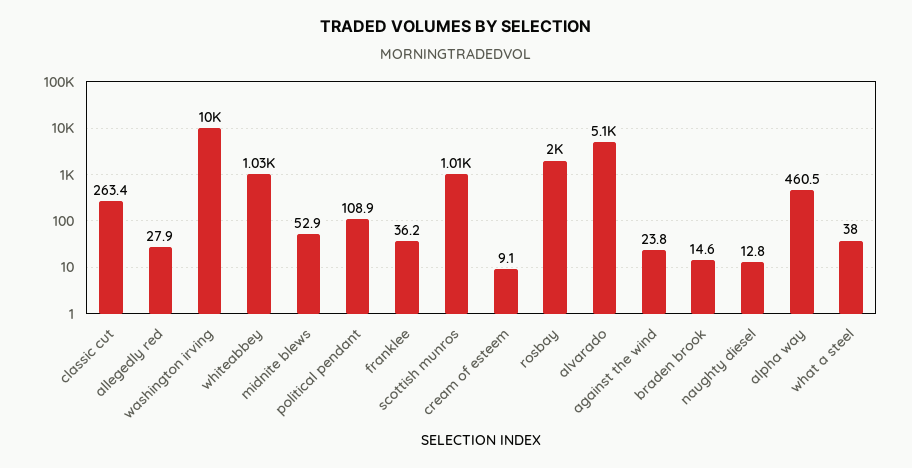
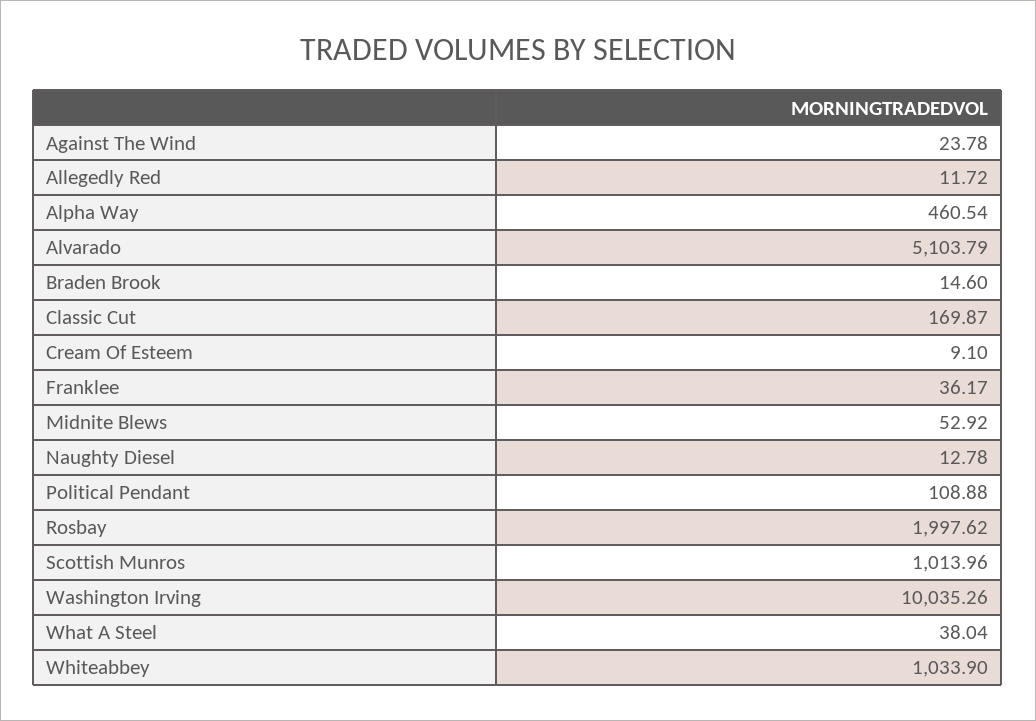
  {
-   "classic cut": 263.4,
+   "classic cut": 169.87,
-   "allegedly red": 27.9,
+   "allegedly red": 11.72,
    "washington irving": 10035.26,
    "whiteabbey": 1033.9,
    "midnite blews": 52.92,
    "political pendant": 108.88,
    "franklee": 36.17,
    "scottish munros": 1013.96,
    "cream of esteem": 9.1,
    "rosbay": 1997.62,
    "alvarado": 5103.79,
    "against the wind": 23.78,
    "braden brook": 14.6,
    "naughty diesel": 12.78,
    "alpha way": 460.54,
    "what a steel": 38.04
  }

